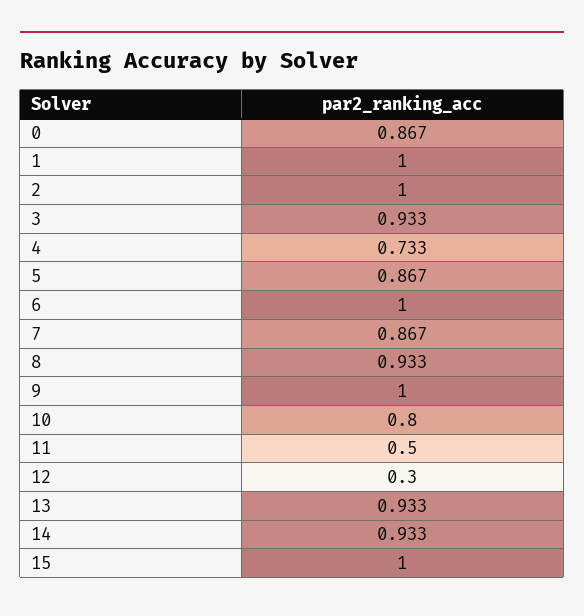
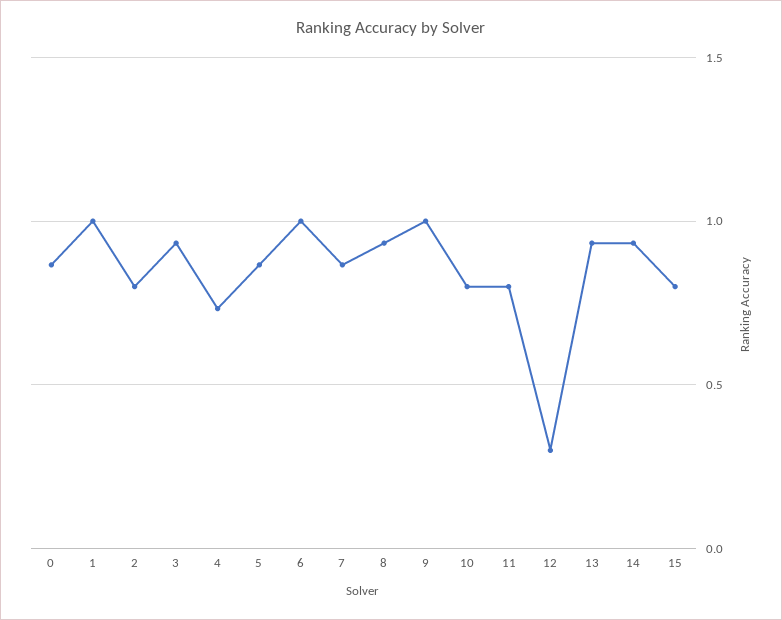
  {
    "0": 0.867,
    "1": 1,
-   "2": 1,
+   "2": 0.8,
    "3": 0.933,
    "4": 0.733,
    "5": 0.867,
    "6": 1,
    "7": 0.867,
    "8": 0.933,
    "9": 1,
    "10": 0.8,
-   "11": 0.5,
+   "11": 0.8,
    "12": 0.3,
    "13": 0.933,
    "14": 0.933,
-   "15": 1
+   "15": 0.8
  }

